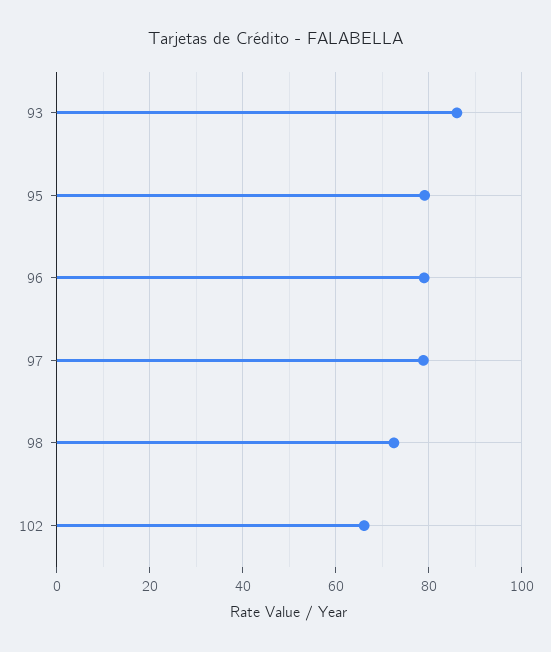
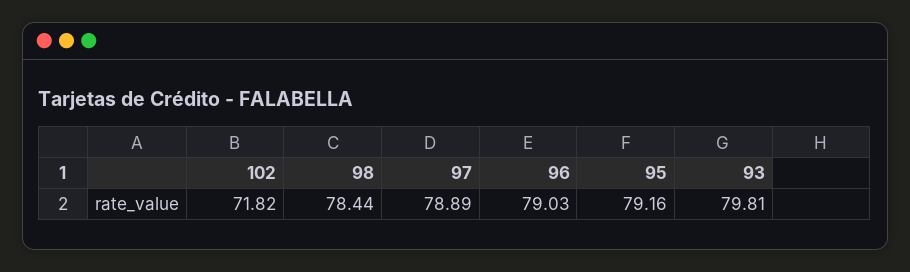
  {
-   "93": 86,
+   "93": 79.81,
    "95": 79.16,
    "96": 79.03,
    "97": 78.89,
-   "98": 72,
+   "98": 78.44,
-   "102": 66
+   "102": 71.82
  }

